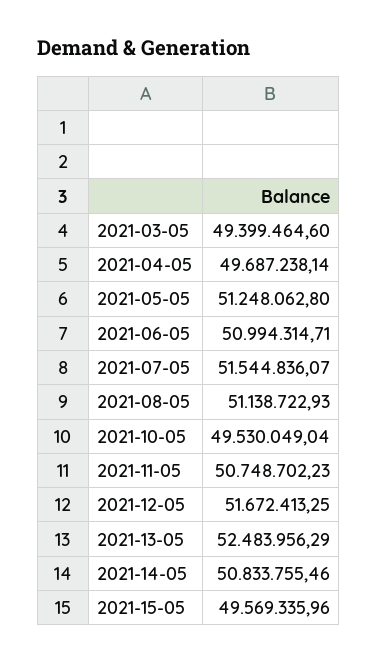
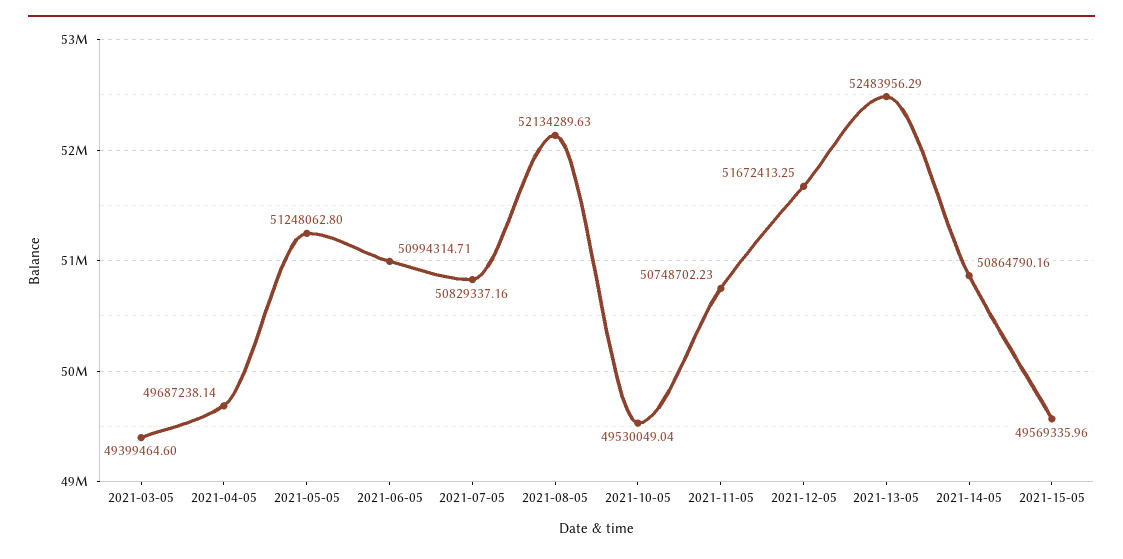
  {
    "2021-03-05": 49399464.6,
    "2021-04-05": 49687238.14,
    "2021-05-05": 51248062.8,
    "2021-06-05": 50994314.71,
-   "2021-07-05": 51544836.07,
+   "2021-07-05": 50829337.16,
-   "2021-08-05": 51138722.93,
+   "2021-08-05": 52134289.63,
    "2021-10-05": 49530049.04,
    "2021-11-05": 50748702.23,
    "2021-12-05": 51672413.25,
    "2021-13-05": 52483956.29,
-   "2021-14-05": 50833755.46,
+   "2021-14-05": 50864790.16,
    "2021-15-05": 49569335.96
  }

